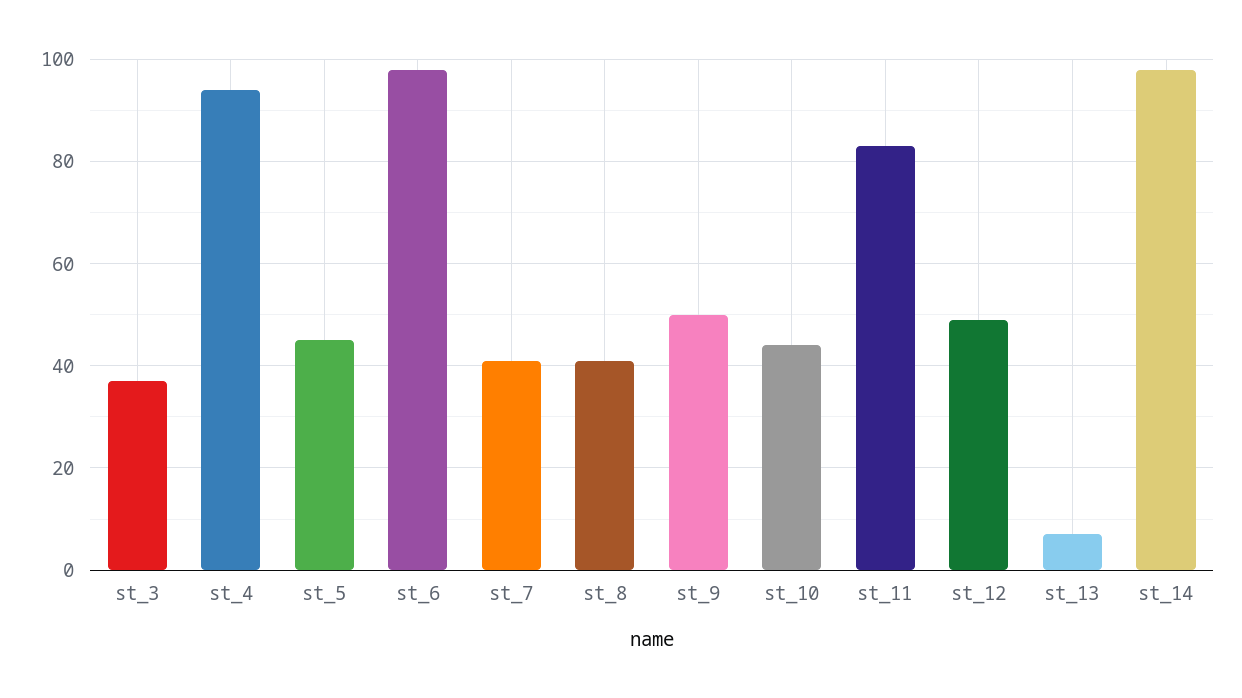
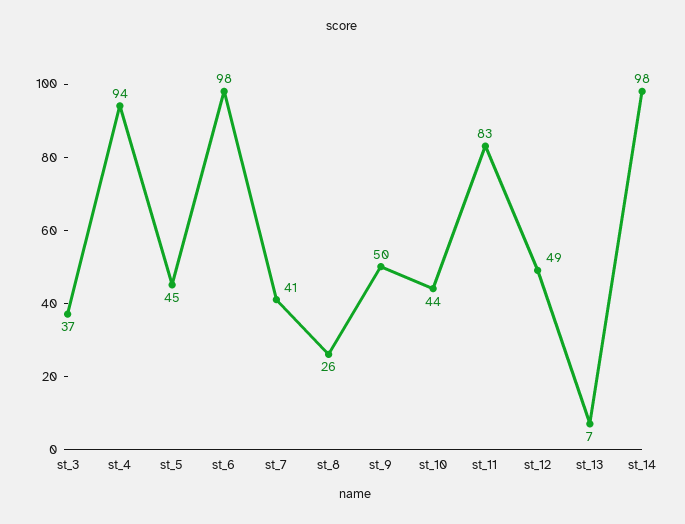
  {
    "st_3": 37,
    "st_4": 94,
    "st_5": 45,
    "st_6": 98,
    "st_7": 41,
-   "st_8": 40,
+   "st_8": 26,
    "st_9": 50,
    "st_10": 44,
    "st_11": 83,
    "st_12": 49,
    "st_13": 7,
    "st_14": 98
  }

